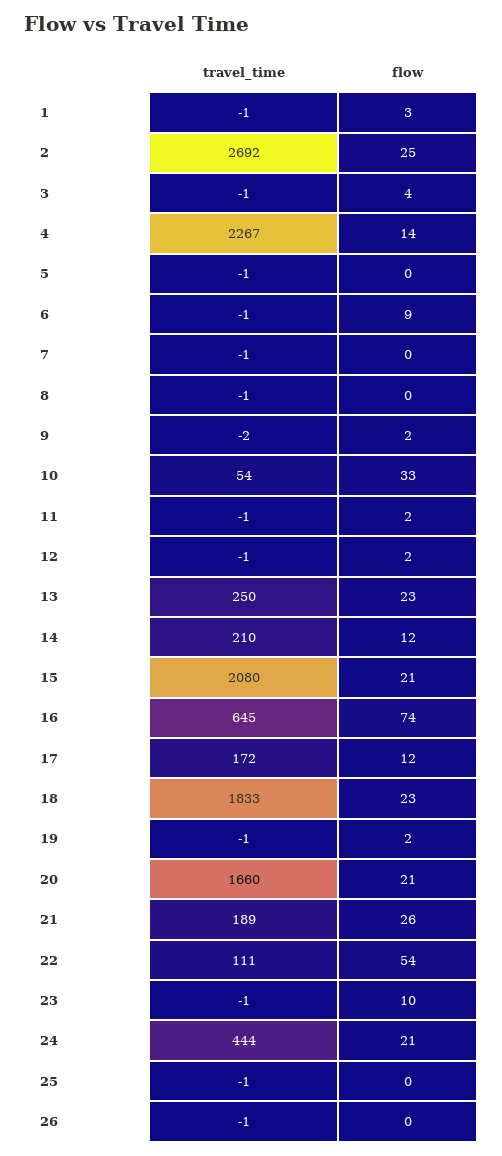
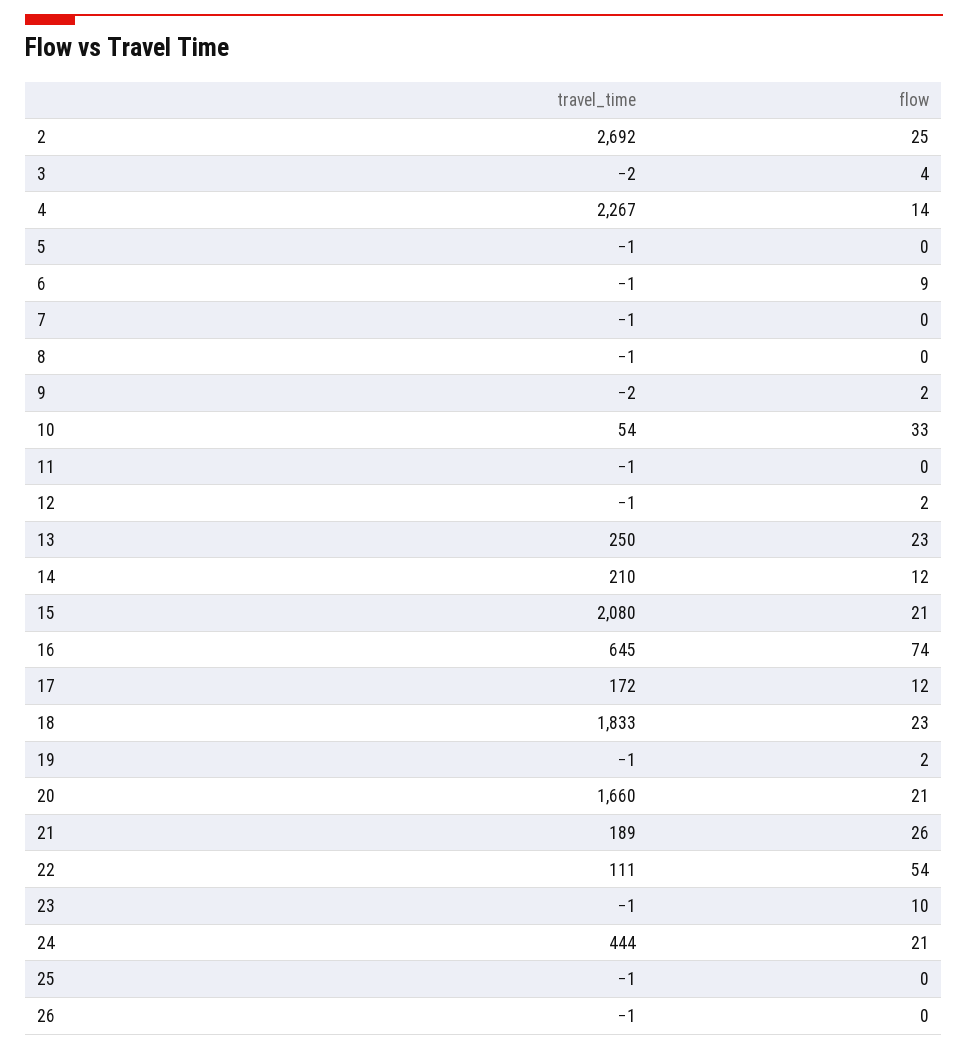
  {
    "travel_time": {
-     "1": -1,
      "2": 2692,
-     "3": -1,
+     "3": -2,
      "4": 2267,
      "5": -1,
      "6": -1,
      "7": -1,
      "8": -1,
      "9": -2,
      "10": 54,
      "11": -1,
      "12": -1,
      "13": 250,
      "14": 210,
      "15": 2080,
      "16": 645,
      "17": 172,
      "18": 1833,
      "19": -1,
      "20": 1660,
      "21": 189,
      "22": 111,
      "23": -1,
      "24": 444,
      "25": -1,
      "26": -1
    },
    "flow": {
-     "1": 3,
      "2": 25,
      "3": 4,
      "4": 14,
      "5": 0,
      "6": 9,
      "7": 0,
      "8": 0,
      "9": 2,
      "10": 33,
-     "11": 2,
+     "11": 0,
      "12": 2,
      "13": 23,
      "14": 12,
      "15": 21,
      "16": 74,
      "17": 12,
      "18": 23,
      "19": 2,
      "20": 21,
      "21": 26,
      "22": 54,
      "23": 10,
      "24": 21,
      "25": 0,
      "26": 0
    }
  }

